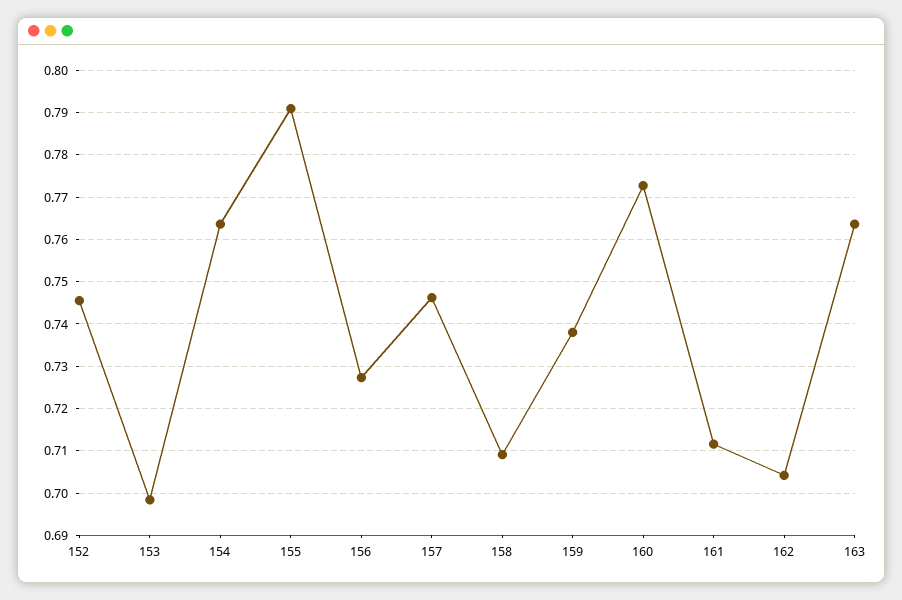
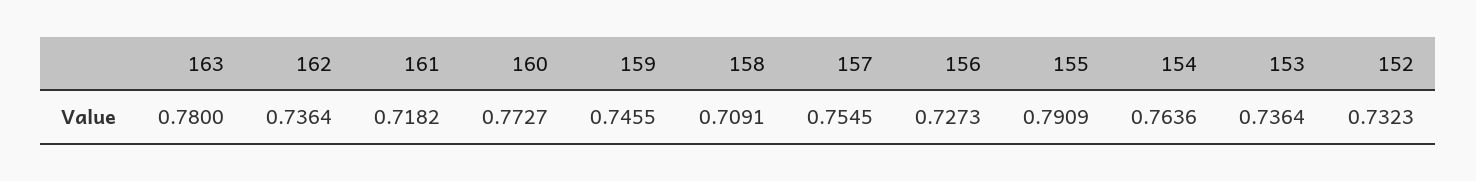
  {
-   "152": 0.746,
+   "152": 0.7323,
-   "153": 0.698,
+   "153": 0.7364,
    "154": 0.7636,
    "155": 0.7909,
    "156": 0.7273,
-   "157": 0.746,
+   "157": 0.7545,
    "158": 0.7091,
-   "159": 0.738,
+   "159": 0.7455,
    "160": 0.7727,
-   "161": 0.712,
+   "161": 0.7182,
-   "162": 0.704,
+   "162": 0.7364,
-   "163": 0.764
+   "163": 0.78
  }

